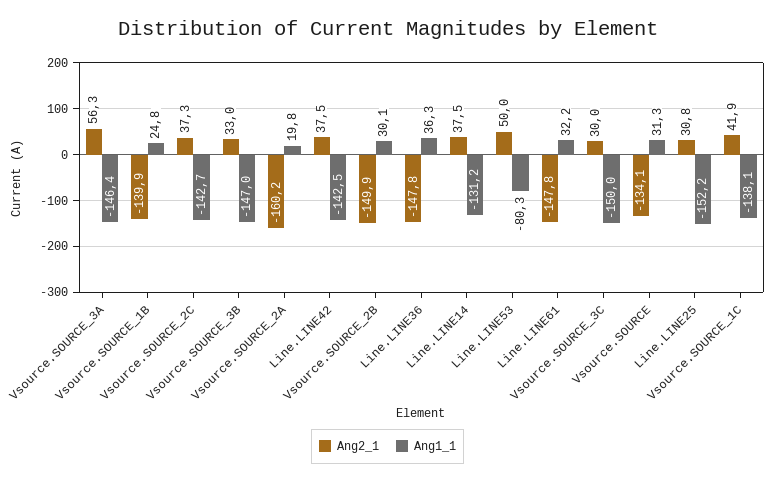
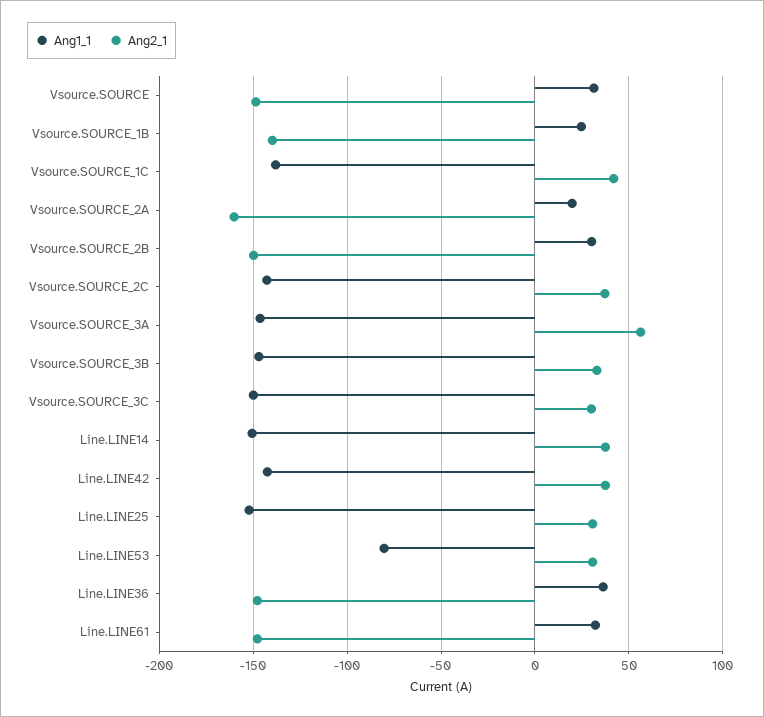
  {
    "Ang2_1": {
      "Vsource.SOURCE_3A": 56.3,
      "Vsource.SOURCE_1B": -139.9,
      "Vsource.SOURCE_2C": 37.3,
      "Vsource.SOURCE_3B": 33,
      "Vsource.SOURCE_2A": -160.2,
      "Line.LINE42": 37.5,
      "Vsource.SOURCE_2B": -149.9,
      "Line.LINE36": -147.8,
      "Line.LINE14": 37.5,
-     "Line.LINE53": 50,
+     "Line.LINE53": 30,
      "Line.LINE61": -147.8,
      "Vsource.SOURCE_3C": 30,
-     "Vsource.SOURCE": -134.1,
+     "Vsource.SOURCE": -150,
      "Line.LINE25": 30.8,
      "Vsource.SOURCE_1C": 41.9
    },
    "Ang1_1": {
      "Vsource.SOURCE_3A": -146.4,
      "Vsource.SOURCE_1B": 24.8,
      "Vsource.SOURCE_2C": -142.7,
      "Vsource.SOURCE_3B": -147,
      "Vsource.SOURCE_2A": 19.8,
      "Line.LINE42": -142.5,
      "Vsource.SOURCE_2B": 30.1,
      "Line.LINE36": 36.3,
-     "Line.LINE14": -131.2,
+     "Line.LINE14": -150,
      "Line.LINE53": -80.3,
      "Line.LINE61": 32.2,
      "Vsource.SOURCE_3C": -150,
      "Vsource.SOURCE": 31.3,
      "Line.LINE25": -152.2,
      "Vsource.SOURCE_1C": -138.1
    }
  }

